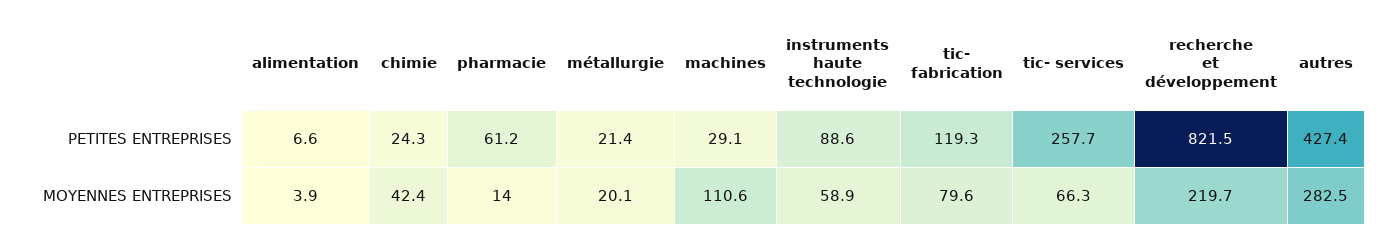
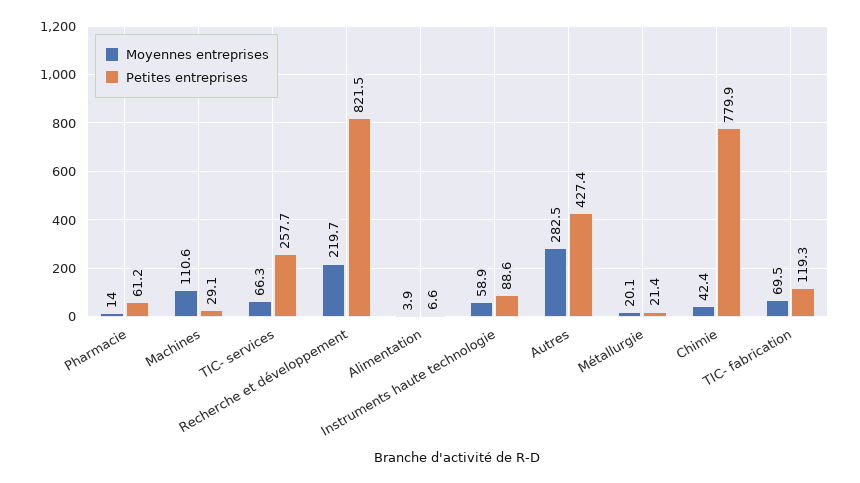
  {
    "PETITES ENTREPRISES": {
      "alimentation": 6.6,
-     "chimie": 24.3,
+     "chimie": 779.9,
      "pharmacie": 61.2,
      "métallurgie": 21.4,
      "machines": 29.1,
      "instruments haute technologie": 88.6,
      "tic- fabrication": 119.3,
      "tic- services": 257.7,
      "recherche et développement": 821.5,
      "autres": 427.4
    },
    "MOYENNES ENTREPRISES": {
      "alimentation": 3.9,
      "chimie": 42.4,
      "pharmacie": 14,
      "métallurgie": 20.1,
      "machines": 110.6,
      "instruments haute technologie": 58.9,
-     "tic- fabrication": 79.6,
+     "tic- fabrication": 69.5,
      "tic- services": 66.3,
      "recherche et développement": 219.7,
      "autres": 282.5
    }
  }

